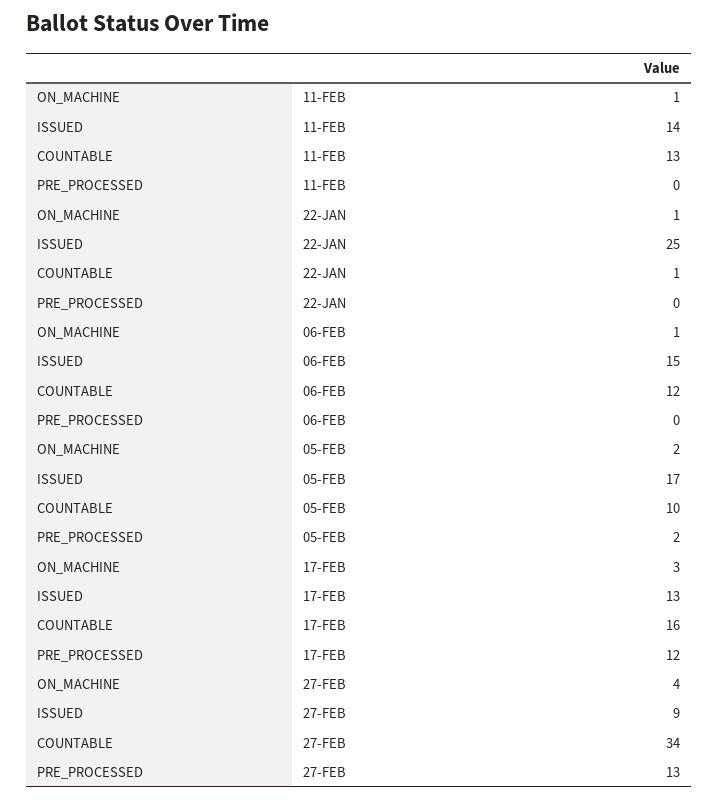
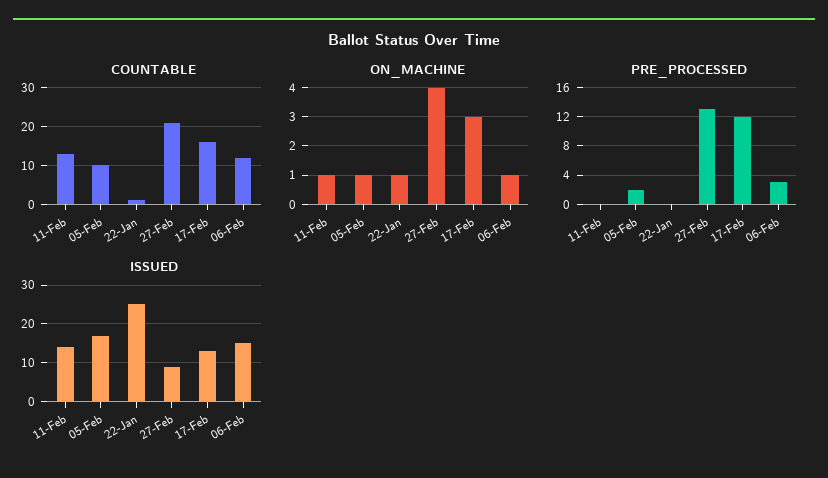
  {
    "ON_MACHINE": {
      "11-FEB": 1,
      "22-JAN": 1,
      "06-FEB": 1,
-     "05-FEB": 2,
+     "05-FEB": 1,
      "17-FEB": 3,
      "27-FEB": 4
    },
    "ISSUED": {
      "11-FEB": 14,
      "22-JAN": 25,
      "06-FEB": 15,
      "05-FEB": 17,
      "17-FEB": 13,
      "27-FEB": 9
    },
    "COUNTABLE": {
      "11-FEB": 13,
      "22-JAN": 1,
      "06-FEB": 12,
      "05-FEB": 10,
      "17-FEB": 16,
-     "27-FEB": 34
+     "27-FEB": 20
    },
    "PRE_PROCESSED": {
      "11-FEB": 0,
      "22-JAN": 0,
-     "06-FEB": 0,
+     "06-FEB": 3,
      "05-FEB": 2,
      "17-FEB": 12,
      "27-FEB": 13
    }
  }

